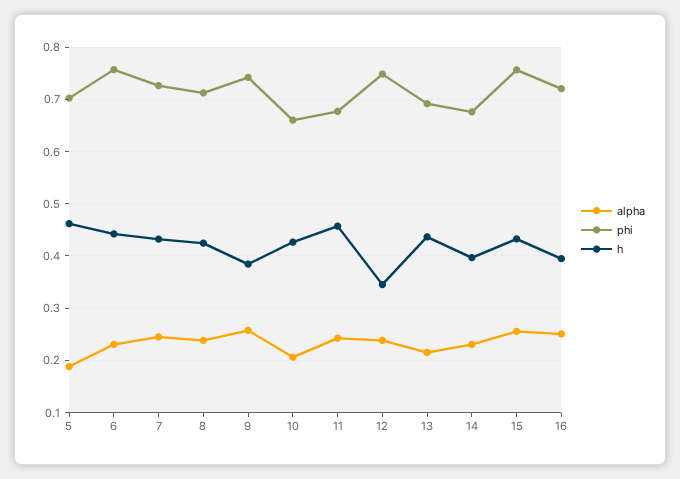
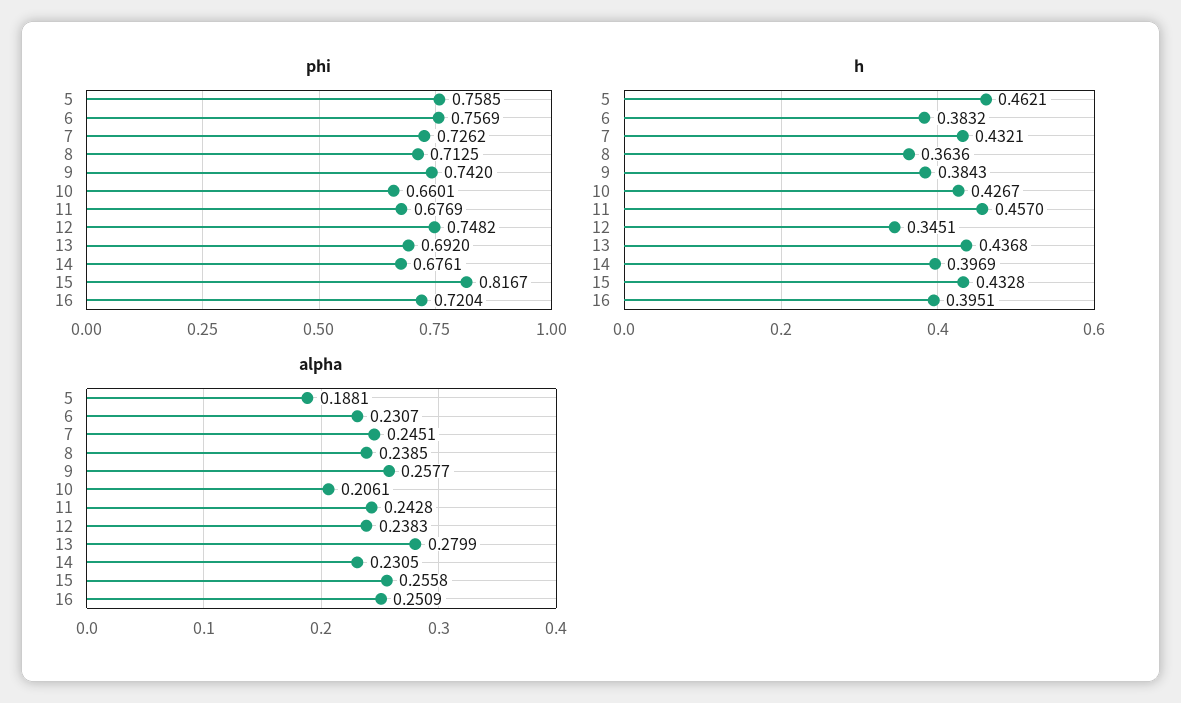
  {
    "alpha": {
      "5": 0.1881,
      "6": 0.2307,
      "7": 0.2451,
      "8": 0.2385,
      "9": 0.2577,
      "10": 0.2061,
      "11": 0.2428,
      "12": 0.2383,
-     "13": 0.22,
+     "13": 0.2799,
      "14": 0.2305,
      "15": 0.2558,
      "16": 0.2509
    },
    "phi": {
-     "5": 0.7,
+     "5": 0.7585,
      "6": 0.7569,
      "7": 0.7262,
      "8": 0.7125,
      "9": 0.742,
      "10": 0.6601,
      "11": 0.6769,
      "12": 0.7482,
      "13": 0.692,
      "14": 0.6761,
-     "15": 0.76,
+     "15": 0.8167,
      "16": 0.7204
    },
    "h": {
      "5": 0.4621,
-     "6": 0.44,
+     "6": 0.3832,
      "7": 0.4321,
-     "8": 0.42,
+     "8": 0.3636,
      "9": 0.3843,
      "10": 0.4267,
      "11": 0.457,
      "12": 0.3451,
      "13": 0.4368,
      "14": 0.3969,
      "15": 0.4328,
      "16": 0.3951
    }
  }

